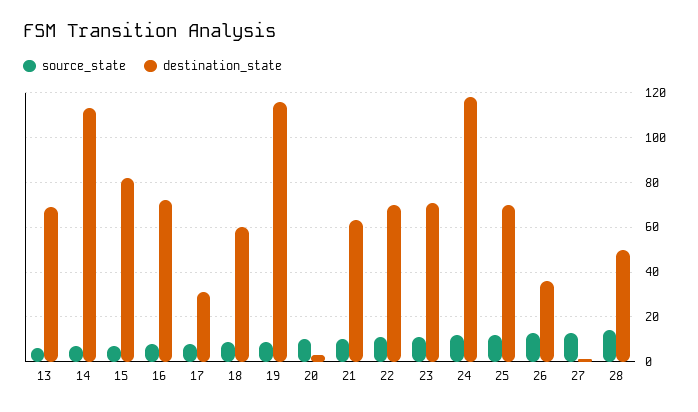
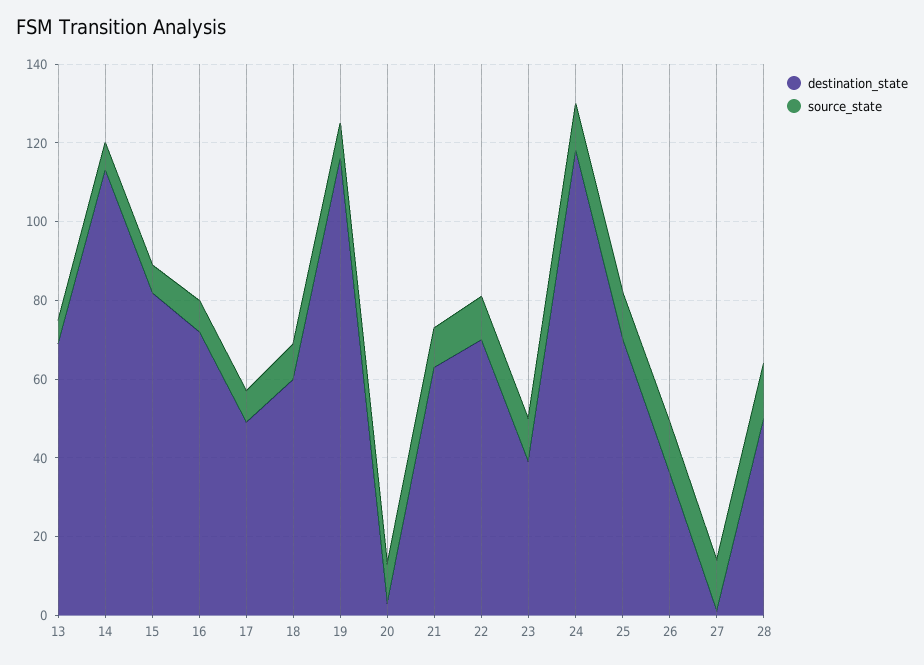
  {
    "source_state": {
      "13": 5,
      "14": 5,
      "15": 5,
      "16": 10,
      "17": 10,
      "18": 10,
      "19": 10,
      "20": 10,
      "21": 10,
      "22": 10,
      "23": 10,
      "24": 10,
      "25": 10,
      "26": 15,
      "27": 15,
      "28": 15
    },
    "destination_state": {
      "13": 70,
      "14": 115,
      "15": 80,
      "16": 70,
-     "17": 30,
+     "17": 50,
      "18": 60,
      "19": 115,
      "20": 5,
      "21": 65,
      "22": 70,
-     "23": 70,
+     "23": 40,
      "24": 120,
      "25": 70,
      "26": 35,
      "27": 0,
      "28": 50
    }
  }

